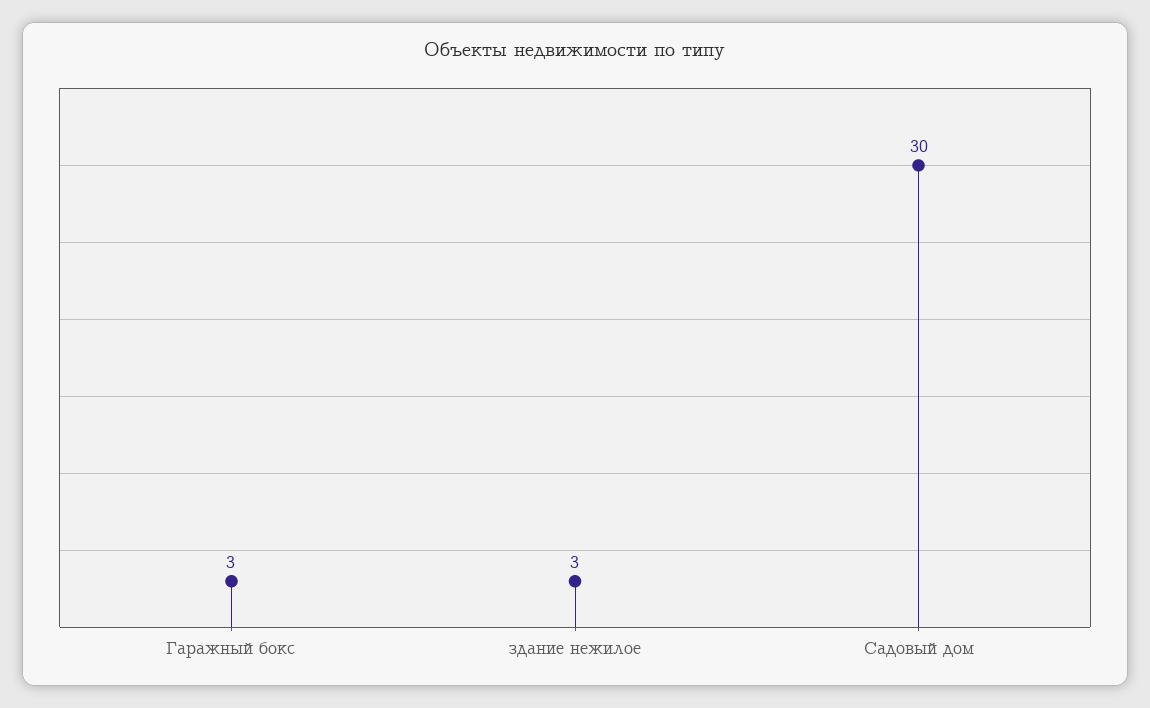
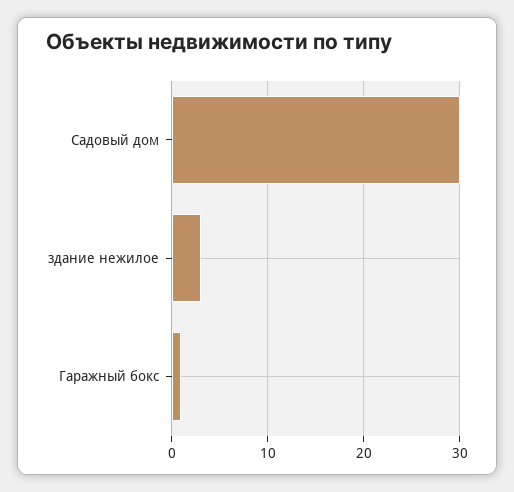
  {
-   "Гаражный бокс": 3,
+   "Гаражный бокс": 1,
    "здание нежилое": 3,
    "Садовый дом": 30
  }

